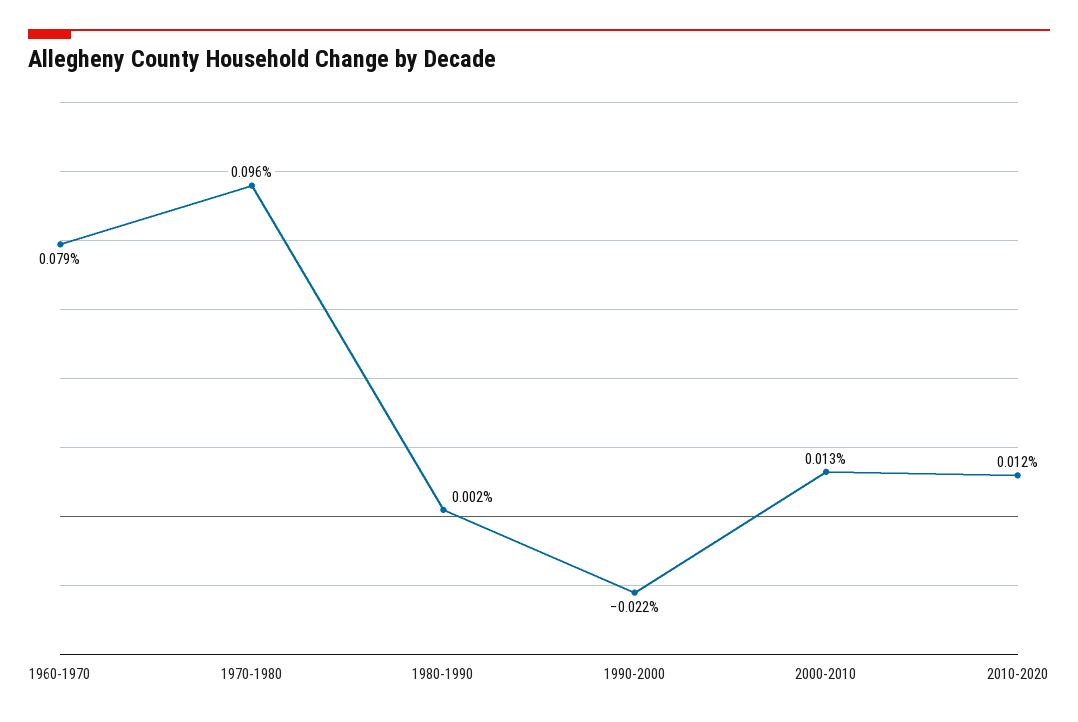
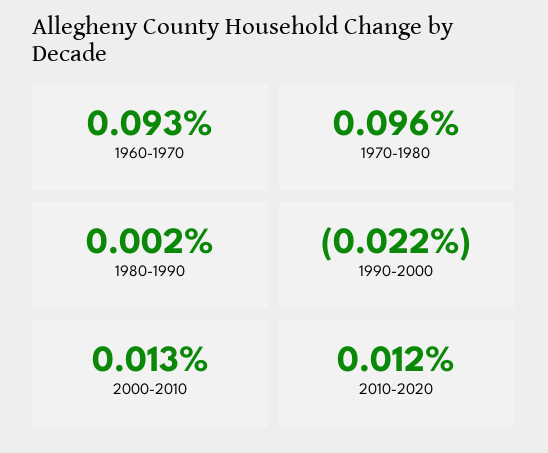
  {
-   "1960-1970": 0.079,
+   "1960-1970": 0.093,
    "1970-1980": 0.096,
    "1980-1990": 0.002,
    "1990-2000": -0.022,
    "2000-2010": 0.013,
    "2010-2020": 0.012
  }

